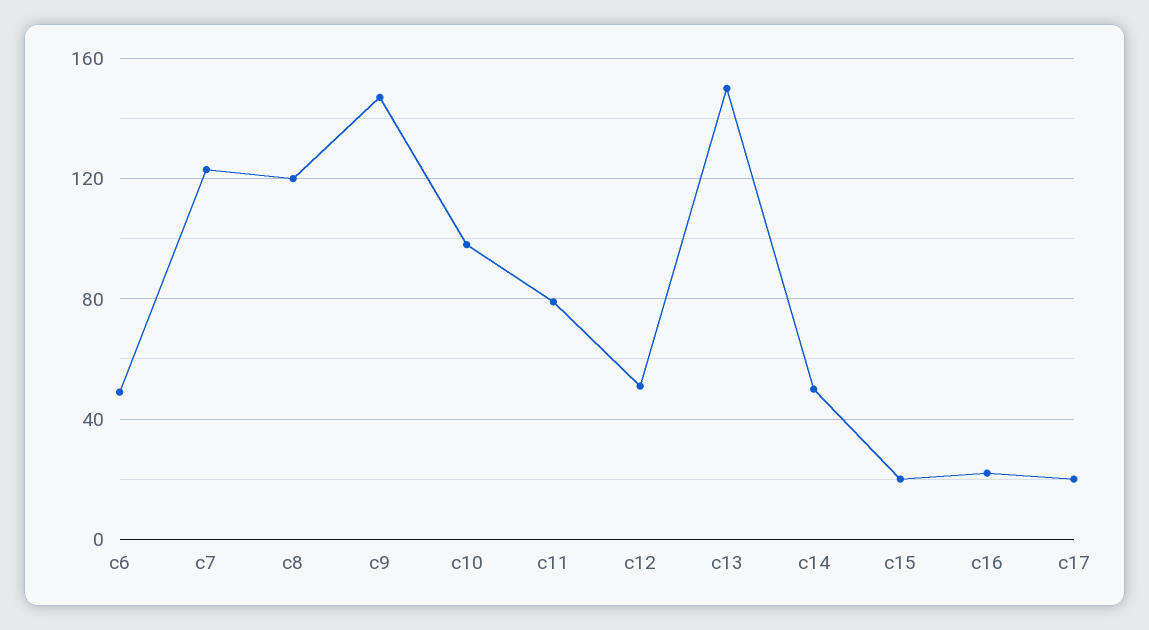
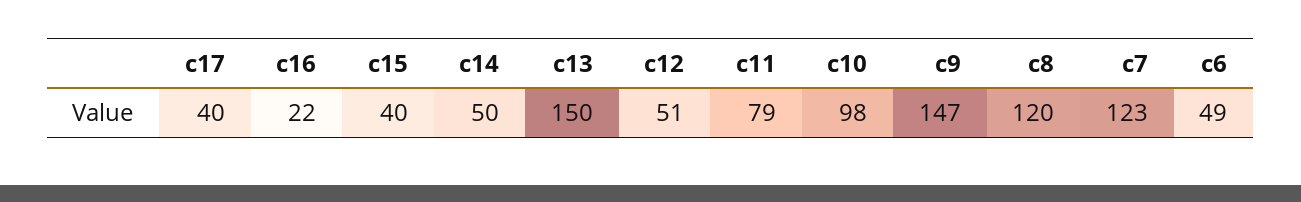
  {
    "c6": 49,
    "c7": 123,
    "c8": 120,
    "c9": 147,
    "c10": 98,
    "c11": 79,
    "c12": 51,
    "c13": 150,
    "c14": 50,
-   "c15": 20,
+   "c15": 40,
    "c16": 22,
-   "c17": 20
+   "c17": 40
  }

